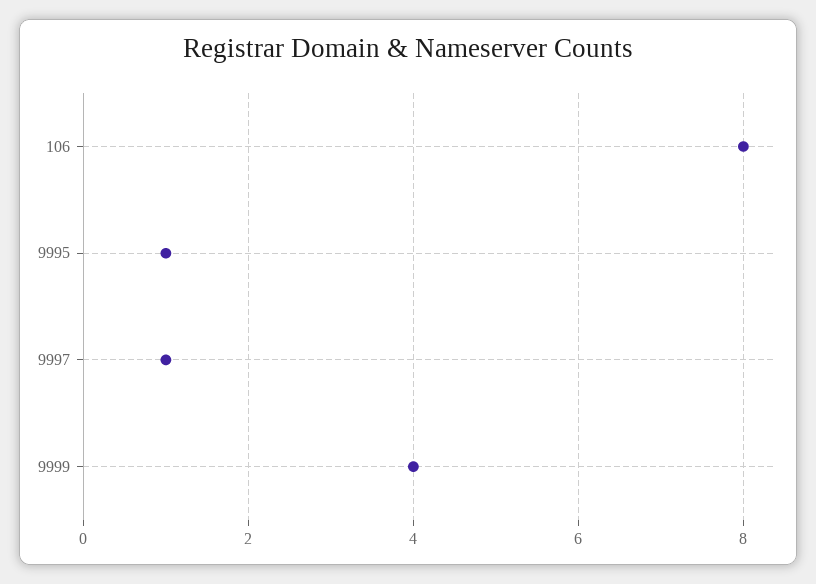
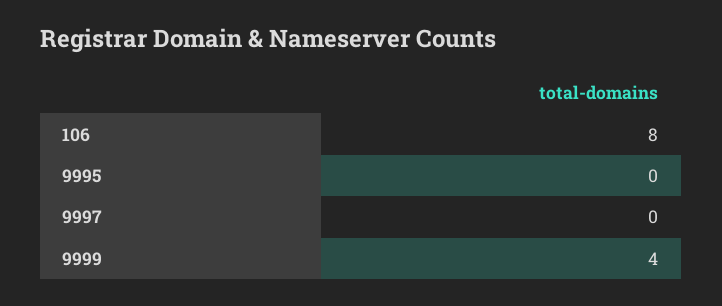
  {
    "106": 8,
-   "9995": 1,
+   "9995": 0,
-   "9997": 1,
+   "9997": 0,
    "9999": 4
  }

